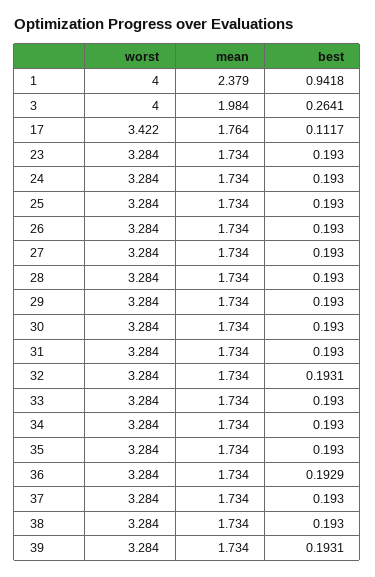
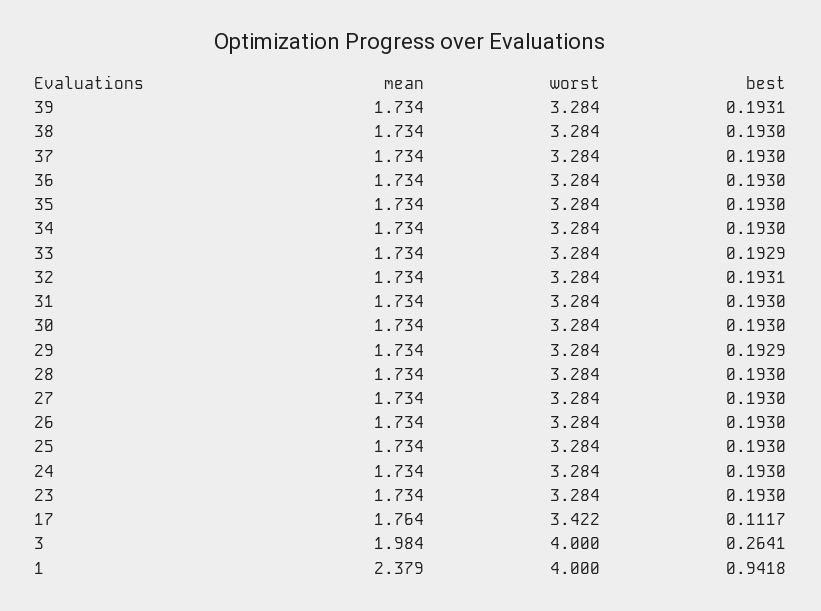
  {
    "worst": {
      "1": 4,
      "3": 4,
      "17": 3.422,
      "23": 3.284,
      "24": 3.284,
      "25": 3.284,
      "26": 3.284,
      "27": 3.284,
      "28": 3.284,
      "29": 3.284,
      "30": 3.284,
      "31": 3.284,
      "32": 3.284,
      "33": 3.284,
      "34": 3.284,
      "35": 3.284,
      "36": 3.284,
      "37": 3.284,
      "38": 3.284,
      "39": 3.284
    },
    "mean": {
      "1": 2.379,
      "3": 1.984,
      "17": 1.764,
      "23": 1.734,
      "24": 1.734,
      "25": 1.734,
      "26": 1.734,
      "27": 1.734,
      "28": 1.734,
      "29": 1.734,
      "30": 1.734,
      "31": 1.734,
      "32": 1.734,
      "33": 1.734,
      "34": 1.734,
      "35": 1.734,
      "36": 1.734,
      "37": 1.734,
      "38": 1.734,
      "39": 1.734
    },
    "best": {
      "1": 0.9418,
      "3": 0.2641,
      "17": 0.1117,
      "23": 0.193,
      "24": 0.193,
      "25": 0.193,
      "26": 0.193,
      "27": 0.193,
      "28": 0.193,
-     "29": 0.193,
+     "29": 0.1929,
      "30": 0.193,
      "31": 0.193,
      "32": 0.1931,
-     "33": 0.193,
+     "33": 0.1929,
      "34": 0.193,
      "35": 0.193,
-     "36": 0.1929,
+     "36": 0.193,
      "37": 0.193,
      "38": 0.193,
      "39": 0.1931
    }
  }

